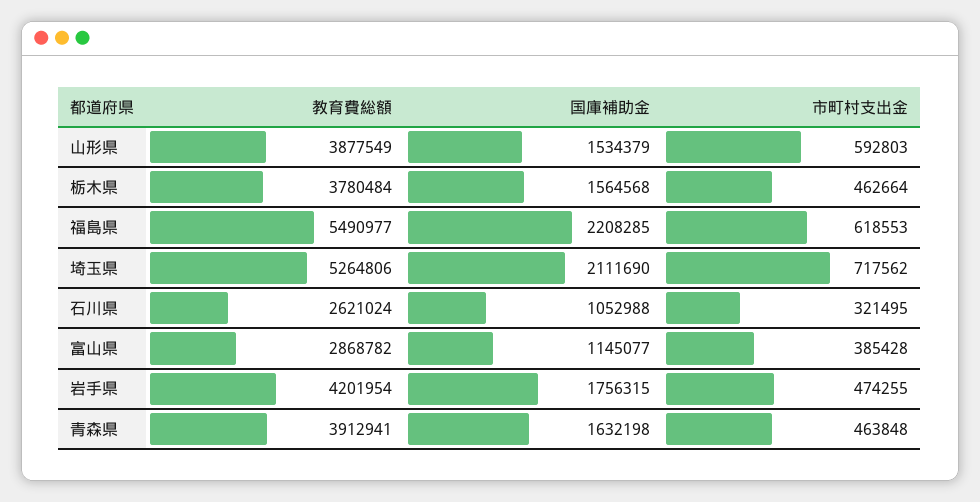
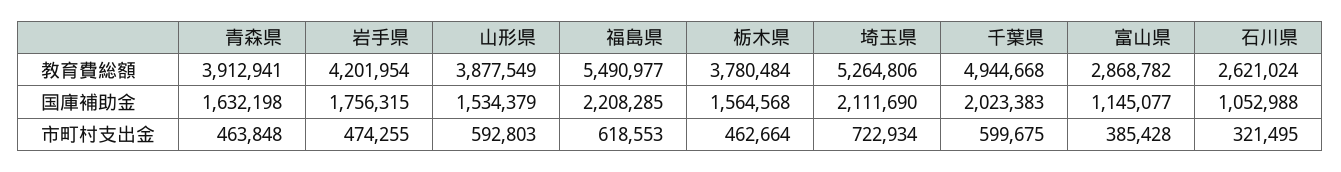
  {
    "教育費総額": {
      "山形県": 3877549,
      "栃木県": 3780484,
      "福島県": 5490977,
      "埼玉県": 5264806,
      "石川県": 2621024,
      "富山県": 2868782,
      "岩手県": 4201954,
-     "青森県": 3912941
+     "青森県": 3912941,
+     "千葉県": 4944668
    },
    "国庫補助金": {
      "山形県": 1534379,
      "栃木県": 1564568,
      "福島県": 2208285,
      "埼玉県": 2111690,
      "石川県": 1052988,
      "富山県": 1145077,
      "岩手県": 1756315,
-     "青森県": 1632198
+     "青森県": 1632198,
+     "千葉県": 2023383
    },
    "市町村支出金": {
      "山形県": 592803,
      "栃木県": 462664,
      "福島県": 618553,
-     "埼玉県": 717562,
+     "埼玉県": 722934,
      "石川県": 321495,
      "富山県": 385428,
      "岩手県": 474255,
-     "青森県": 463848
+     "青森県": 463848,
+     "千葉県": 599675
    }
  }

